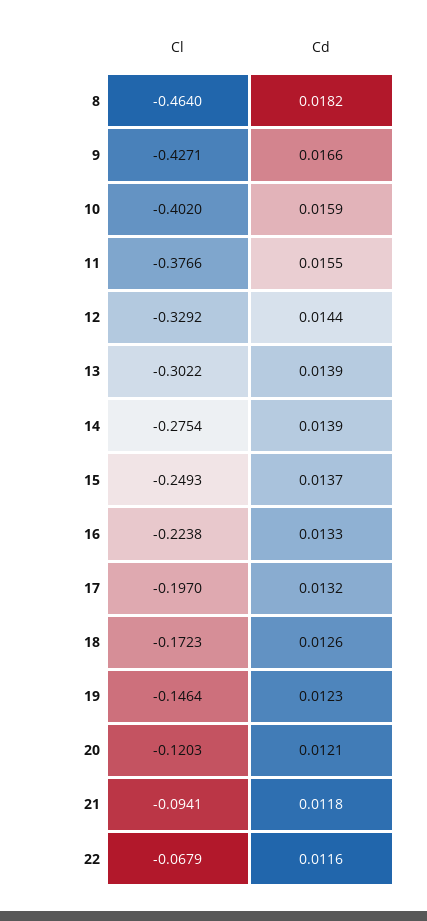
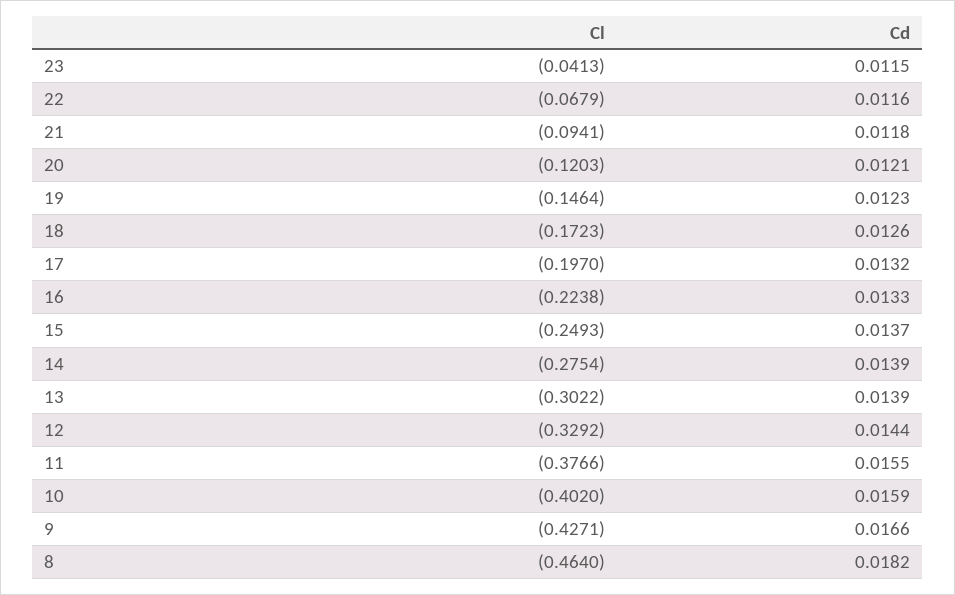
  {
    "Cl": {
      "8": -0.464,
      "9": -0.4271,
      "10": -0.402,
      "11": -0.3766,
      "12": -0.3292,
      "13": -0.3022,
      "14": -0.2754,
      "15": -0.2493,
      "16": -0.2238,
      "17": -0.197,
      "18": -0.1723,
      "19": -0.1464,
      "20": -0.1203,
      "21": -0.0941,
-     "22": -0.0679
+     "22": -0.0679,
+     "23": -0.0413
    },
    "Cd": {
      "8": 0.0182,
      "9": 0.0166,
      "10": 0.0159,
      "11": 0.0155,
      "12": 0.0144,
      "13": 0.0139,
      "14": 0.0139,
      "15": 0.0137,
      "16": 0.0133,
      "17": 0.0132,
      "18": 0.0126,
      "19": 0.0123,
      "20": 0.0121,
      "21": 0.0118,
-     "22": 0.0116
+     "22": 0.0116,
+     "23": 0.0115
    }
  }

